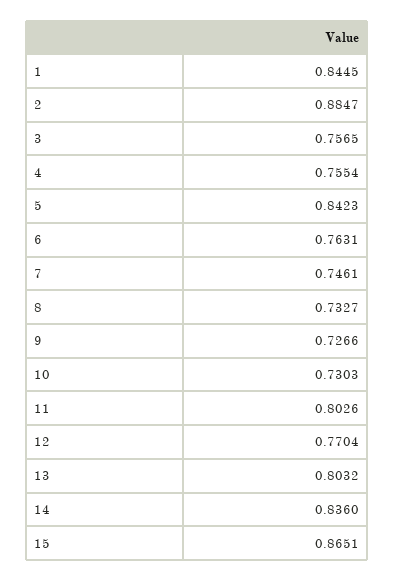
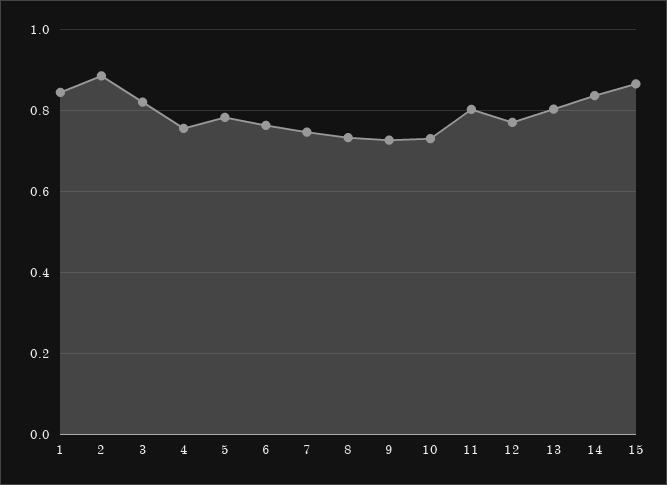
  {
    "1": 0.8445,
    "2": 0.8847,
-   "3": 0.7565,
+   "3": 0.82,
    "4": 0.7554,
-   "5": 0.8423,
+   "5": 0.78,
    "6": 0.7631,
    "7": 0.7461,
    "8": 0.7327,
    "9": 0.7266,
    "10": 0.7303,
    "11": 0.8026,
    "12": 0.7704,
    "13": 0.8032,
    "14": 0.836,
    "15": 0.8651
  }

